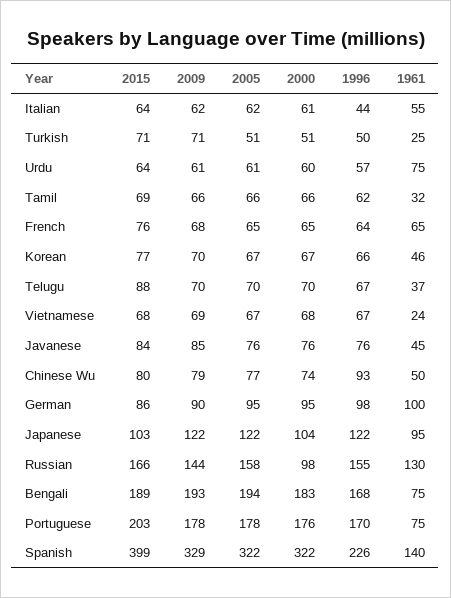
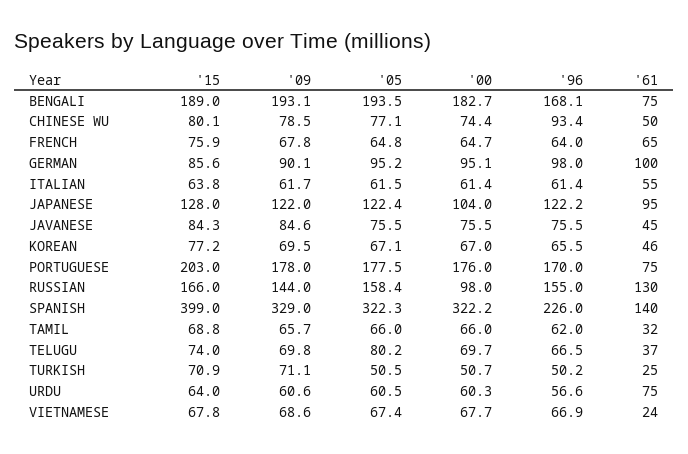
  {
    "2015": {
      "Italian": 63.8,
      "Turkish": 70.9,
      "Urdu": 64,
      "Tamil": 68.8,
      "French": 75.9,
      "Korean": 77.2,
-     "Telugu": 88,
+     "Telugu": 74,
      "Vietnamese": 67.8,
      "Javanese": 84.3,
      "Chinese Wu": 80.1,
      "German": 85.6,
-     "Japanese": 103,
+     "Japanese": 128,
      "Russian": 166,
      "Bengali": 189,
      "Portuguese": 203,
      "Spanish": 399
    },
    "2009": {
      "Italian": 61.7,
      "Turkish": 71.1,
      "Urdu": 60.6,
      "Tamil": 65.7,
      "French": 67.8,
      "Korean": 69.5,
      "Telugu": 69.8,
      "Vietnamese": 68.6,
      "Javanese": 84.6,
      "Chinese Wu": 78.5,
      "German": 90.1,
      "Japanese": 122,
      "Russian": 144,
      "Bengali": 193.1,
      "Portuguese": 178,
      "Spanish": 329
    },
    "2005": {
      "Italian": 61.5,
      "Turkish": 50.5,
      "Urdu": 60.5,
      "Tamil": 66,
      "French": 64.8,
      "Korean": 67.1,
-     "Telugu": 70,
+     "Telugu": 80.2,
      "Vietnamese": 67.4,
      "Javanese": 75.5,
      "Chinese Wu": 77.1,
      "German": 95.2,
      "Japanese": 122.4,
      "Russian": 158.4,
      "Bengali": 193.5,
      "Portuguese": 177.5,
      "Spanish": 322.3
    },
    "2000": {
      "Italian": 61.4,
      "Turkish": 50.7,
      "Urdu": 60.3,
      "Tamil": 66,
      "French": 64.7,
      "Korean": 67,
      "Telugu": 69.7,
      "Vietnamese": 67.7,
      "Javanese": 75.5,
      "Chinese Wu": 74.4,
      "German": 95.1,
      "Japanese": 104,
      "Russian": 98,
      "Bengali": 182.7,
      "Portuguese": 176,
      "Spanish": 322.2
    },
    "1996": {
-     "Italian": 44,
+     "Italian": 61.4,
      "Turkish": 50.2,
      "Urdu": 56.6,
      "Tamil": 62,
      "French": 64,
      "Korean": 65.5,
      "Telugu": 66.5,
      "Vietnamese": 66.9,
      "Javanese": 75.5,
      "Chinese Wu": 93.4,
      "German": 98,
      "Japanese": 122.2,
      "Russian": 155,
      "Bengali": 168.1,
      "Portuguese": 170,
      "Spanish": 226
    },
    "1961": {
      "Italian": 55,
      "Turkish": 25,
      "Urdu": 75,
      "Tamil": 32,
      "French": 65,
      "Korean": 46,
      "Telugu": 37,
      "Vietnamese": 24,
      "Javanese": 45,
      "Chinese Wu": 50,
      "German": 100,
      "Japanese": 95,
      "Russian": 130,
      "Bengali": 75,
      "Portuguese": 75,
      "Spanish": 140
    }
  }

